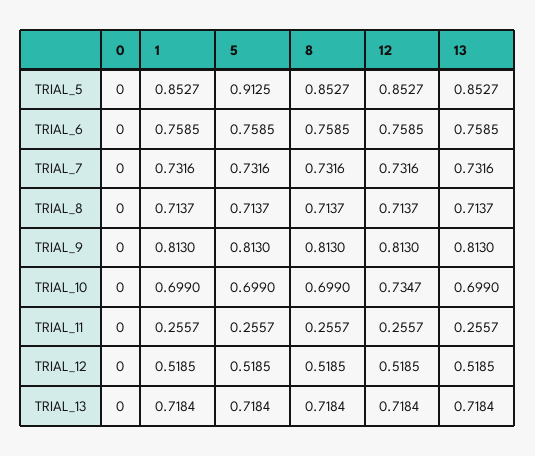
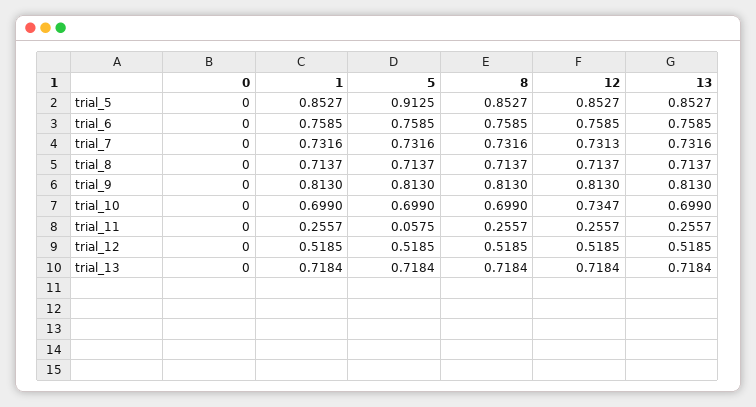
  {
    "0": {
      "TRIAL_5": 0,
      "TRIAL_6": 0,
      "TRIAL_7": 0,
      "TRIAL_8": 0,
      "TRIAL_9": 0,
      "TRIAL_10": 0,
      "TRIAL_11": 0,
      "TRIAL_12": 0,
      "TRIAL_13": 0
    },
    "1": {
      "TRIAL_5": 0.8527,
      "TRIAL_6": 0.7585,
      "TRIAL_7": 0.7316,
      "TRIAL_8": 0.7137,
      "TRIAL_9": 0.813,
      "TRIAL_10": 0.699,
      "TRIAL_11": 0.2557,
      "TRIAL_12": 0.5185,
      "TRIAL_13": 0.7184
    },
    "5": {
      "TRIAL_5": 0.9125,
      "TRIAL_6": 0.7585,
      "TRIAL_7": 0.7316,
      "TRIAL_8": 0.7137,
      "TRIAL_9": 0.813,
      "TRIAL_10": 0.699,
-     "TRIAL_11": 0.2557,
+     "TRIAL_11": 0.0575,
      "TRIAL_12": 0.5185,
      "TRIAL_13": 0.7184
    },
    "8": {
      "TRIAL_5": 0.8527,
      "TRIAL_6": 0.7585,
      "TRIAL_7": 0.7316,
      "TRIAL_8": 0.7137,
      "TRIAL_9": 0.813,
      "TRIAL_10": 0.699,
      "TRIAL_11": 0.2557,
      "TRIAL_12": 0.5185,
      "TRIAL_13": 0.7184
    },
    "12": {
      "TRIAL_5": 0.8527,
      "TRIAL_6": 0.7585,
-     "TRIAL_7": 0.7316,
+     "TRIAL_7": 0.7313,
      "TRIAL_8": 0.7137,
      "TRIAL_9": 0.813,
      "TRIAL_10": 0.7347,
      "TRIAL_11": 0.2557,
      "TRIAL_12": 0.5185,
      "TRIAL_13": 0.7184
    },
    "13": {
      "TRIAL_5": 0.8527,
      "TRIAL_6": 0.7585,
      "TRIAL_7": 0.7316,
      "TRIAL_8": 0.7137,
      "TRIAL_9": 0.813,
      "TRIAL_10": 0.699,
      "TRIAL_11": 0.2557,
      "TRIAL_12": 0.5185,
      "TRIAL_13": 0.7184
    }
  }

